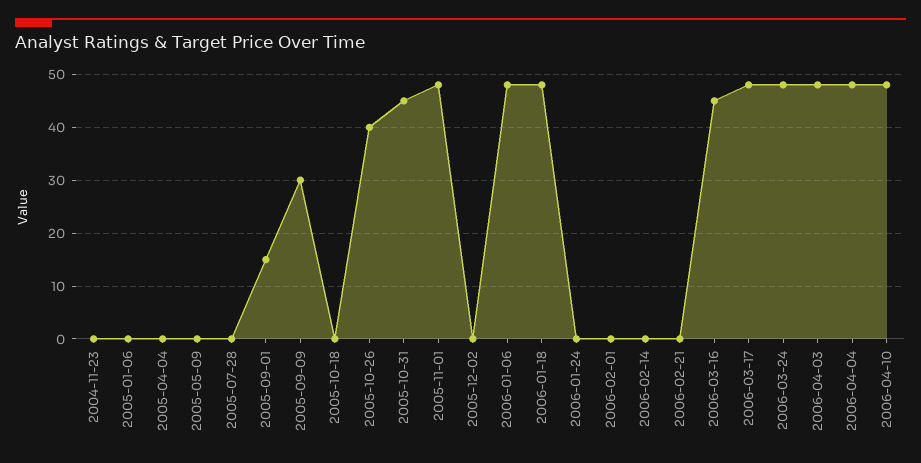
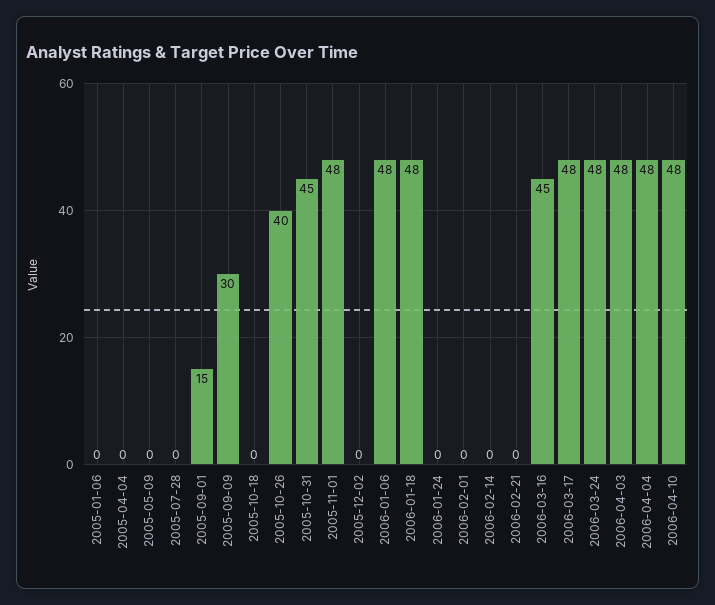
  {
-   "2004-11-23": 0,
    "2005-01-06": 0,
    "2005-04-04": 0,
    "2005-05-09": 0,
    "2005-07-28": 0,
    "2005-09-01": 15,
    "2005-09-09": 30,
    "2005-10-18": 0,
    "2005-10-26": 40,
    "2005-10-31": 45,
    "2005-11-01": 48,
    "2005-12-02": 0,
    "2006-01-06": 48,
    "2006-01-18": 48,
    "2006-01-24": 0,
    "2006-02-01": 0,
    "2006-02-14": 0,
    "2006-02-21": 0,
    "2006-03-16": 45,
    "2006-03-17": 48,
    "2006-03-24": 48,
    "2006-04-03": 48,
    "2006-04-04": 48,
    "2006-04-10": 48
  }

